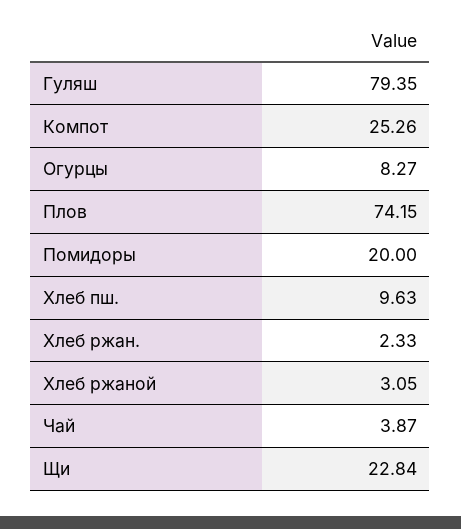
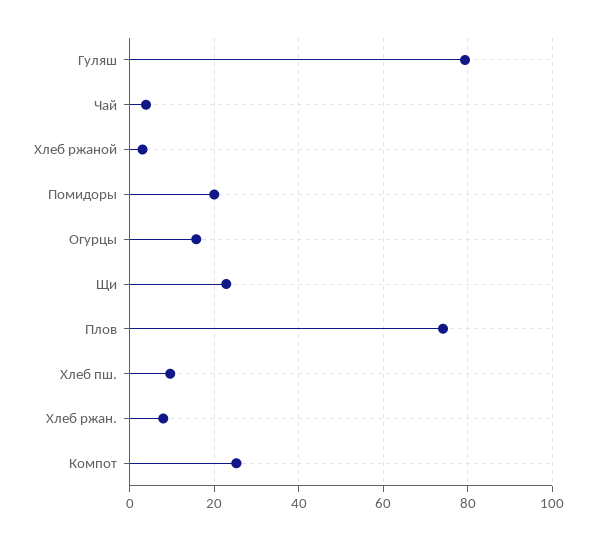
  {
    "Гуляш": 79.35,
    "Компот": 25.26,
-   "Огурцы": 8.27,
+   "Огурцы": 16,
    "Плов": 74.15,
    "Помидоры": 20,
    "Хлеб пш.": 9.63,
-   "Хлеб ржан.": 2.33,
+   "Хлеб ржан.": 8,
    "Хлеб ржаной": 3.05,
    "Чай": 3.87,
    "Щи": 22.84
  }

